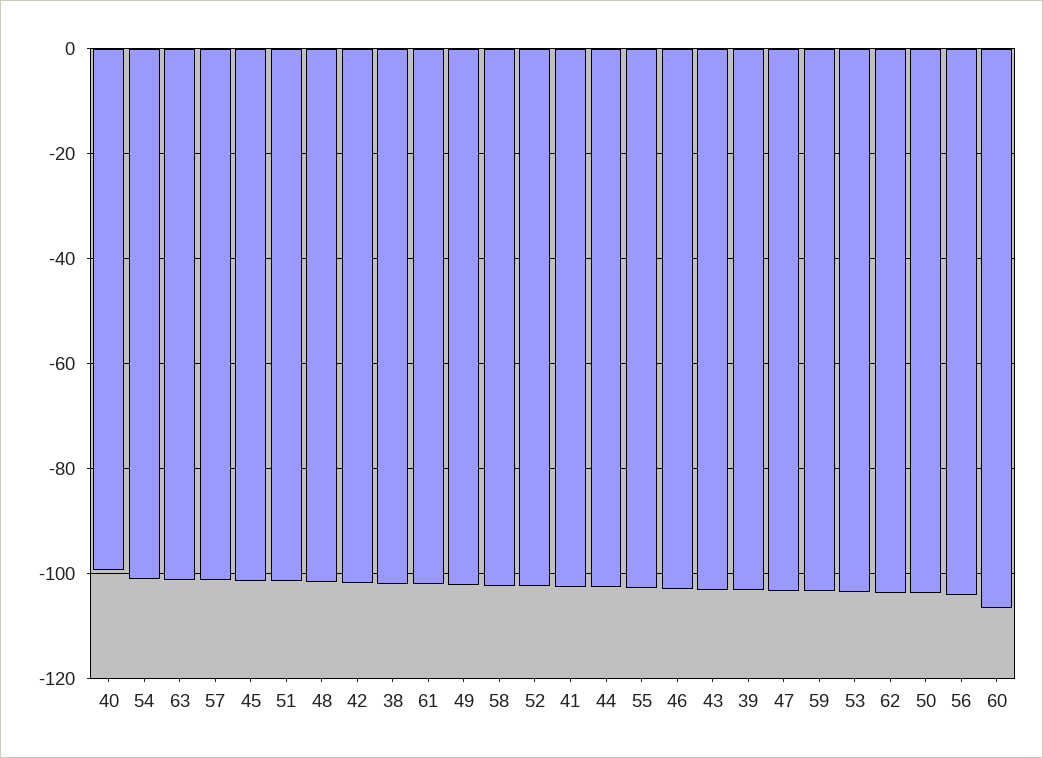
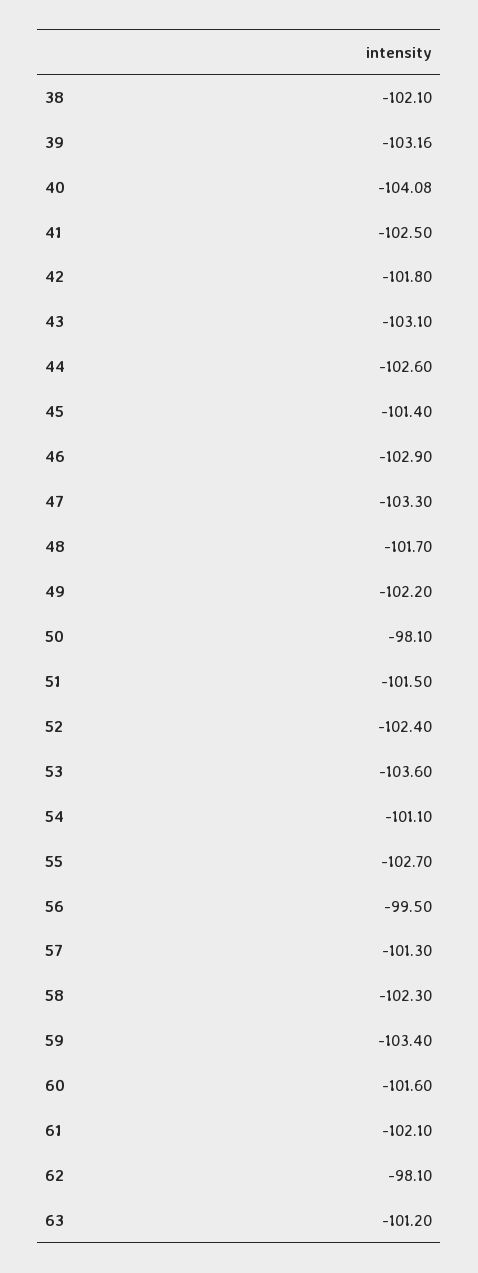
  {
-   "40": -100,
+   "40": -104.08,
    "54": -101.1,
    "63": -101.2,
    "57": -101.3,
    "45": -101.4,
    "51": -101.5,
    "48": -101.7,
    "42": -101.8,
    "38": -102.1,
    "61": -102.1,
    "49": -102.2,
    "58": -102.3,
    "52": -102.4,
    "41": -102.5,
    "44": -102.6,
    "55": -102.7,
    "46": -102.9,
    "43": -103.1,
    "39": -103.16,
    "47": -103.3,
    "59": -103.4,
    "53": -103.6,
-   "62": -104,
+   "62": -98.1,
-   "50": -104,
+   "50": -98.1,
-   "56": -104,
+   "56": -99.5,
-   "60": -106
+   "60": -101.6
  }

